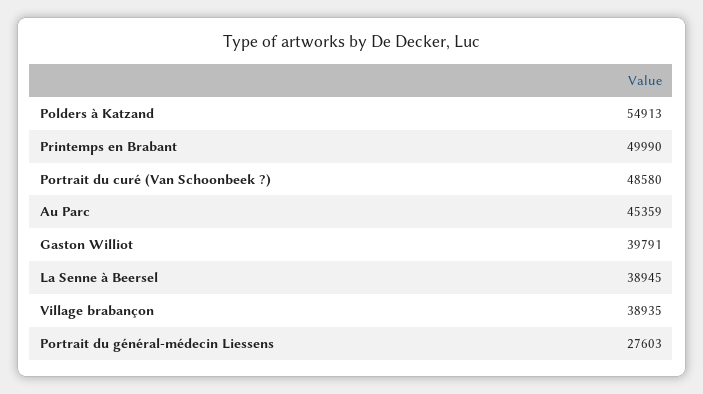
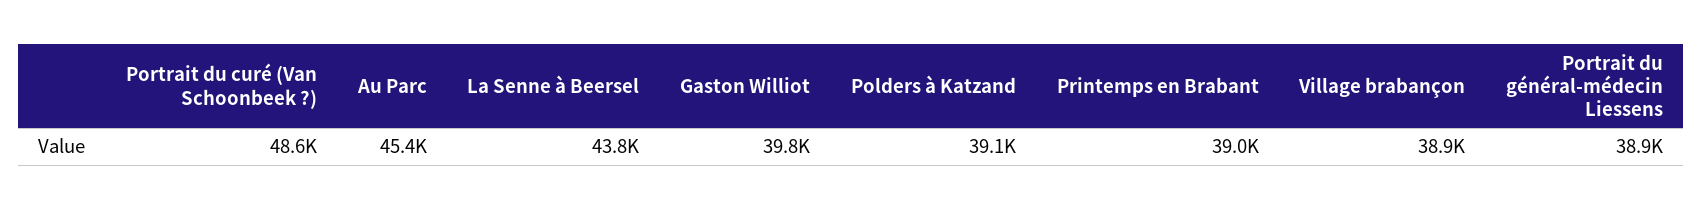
  {
-   "Polders à Katzand": 54913,
+   "Polders à Katzand": 39100,
-   "Printemps en Brabant": 49990,
+   "Printemps en Brabant": 39000,
    "Portrait du curé (Van Schoonbeek ?)": 48580,
    "Au Parc": 45359,
    "Gaston Williot": 39791,
-   "La Senne à Beersel": 38945,
+   "La Senne à Beersel": 43800,
    "Village brabançon": 38935,
-   "Portrait du général-médecin Liessens": 27603
+   "Portrait du général-médecin Liessens": 38900
  }

